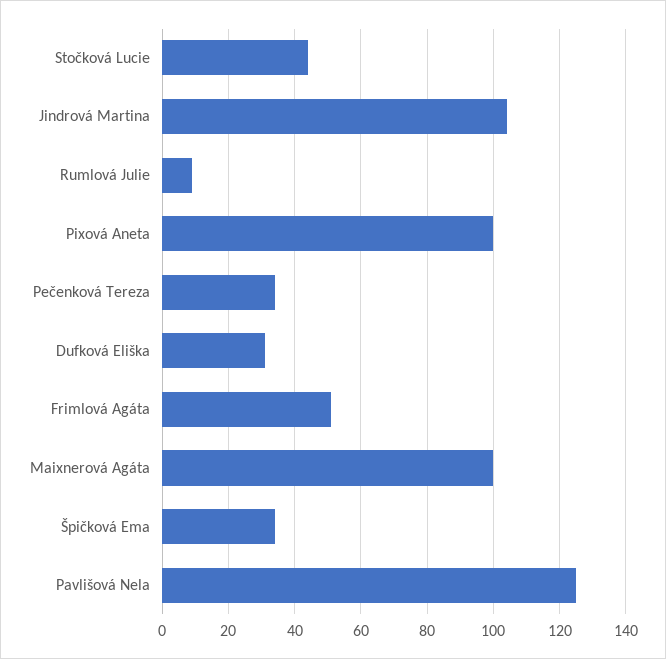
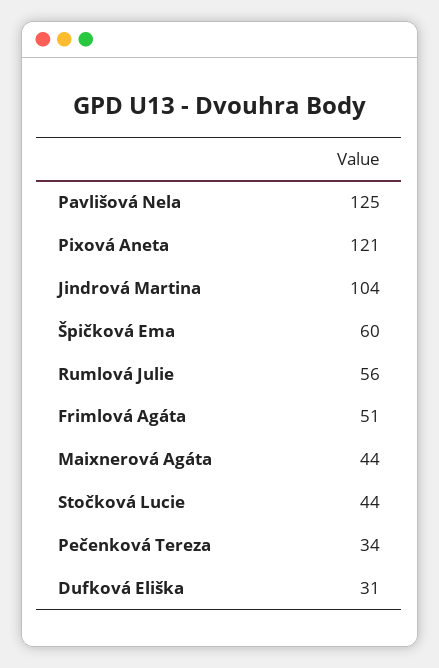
  {
    "Stočková Lucie": 44,
    "Jindrová Martina": 104,
-   "Rumlová Julie": 10,
+   "Rumlová Julie": 56,
-   "Pixová Aneta": 100,
+   "Pixová Aneta": 121,
    "Pečenková Tereza": 34,
    "Dufková Eliška": 31,
    "Frimlová Agáta": 51,
-   "Maixnerová Agáta": 100,
+   "Maixnerová Agáta": 44,
-   "Špičková Ema": 35,
+   "Špičková Ema": 60,
    "Pavlišová Nela": 125
  }

